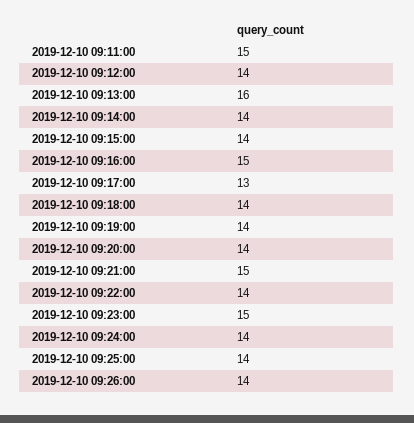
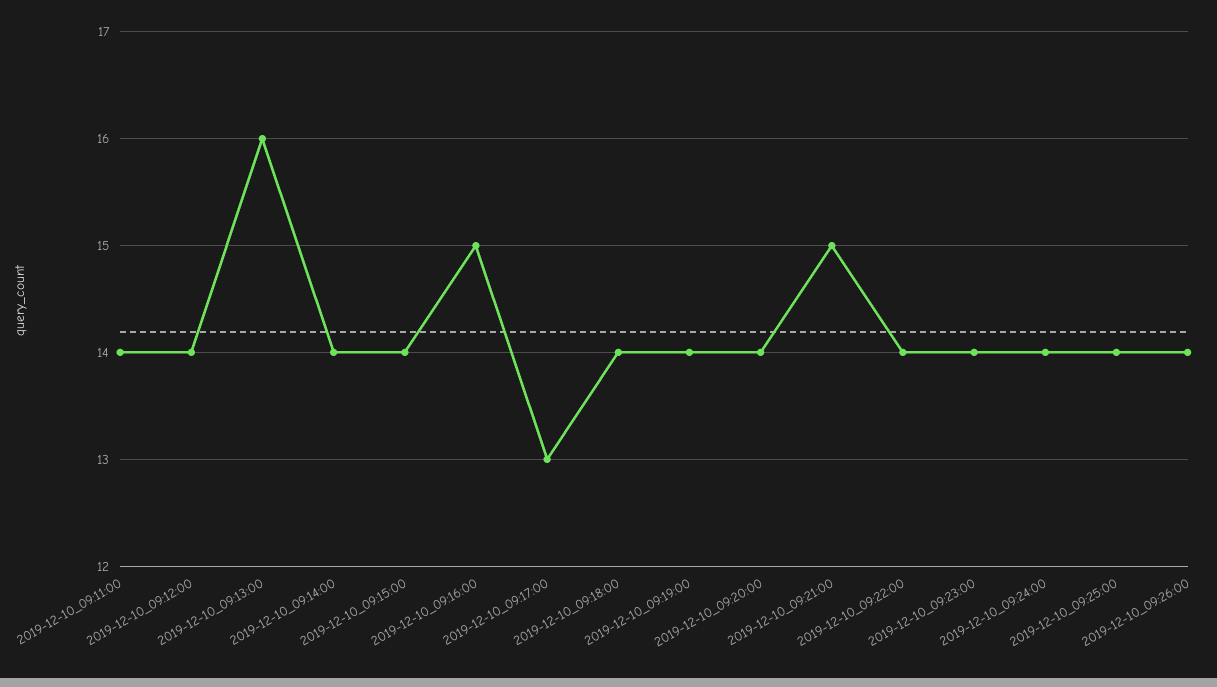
  {
-   "2019-12-10 09:11:00": 15,
+   "2019-12-10 09:11:00": 14,
    "2019-12-10 09:12:00": 14,
    "2019-12-10 09:13:00": 16,
    "2019-12-10 09:14:00": 14,
    "2019-12-10 09:15:00": 14,
    "2019-12-10 09:16:00": 15,
    "2019-12-10 09:17:00": 13,
    "2019-12-10 09:18:00": 14,
    "2019-12-10 09:19:00": 14,
    "2019-12-10 09:20:00": 14,
    "2019-12-10 09:21:00": 15,
    "2019-12-10 09:22:00": 14,
-   "2019-12-10 09:23:00": 15,
+   "2019-12-10 09:23:00": 14,
    "2019-12-10 09:24:00": 14,
    "2019-12-10 09:25:00": 14,
    "2019-12-10 09:26:00": 14
  }

